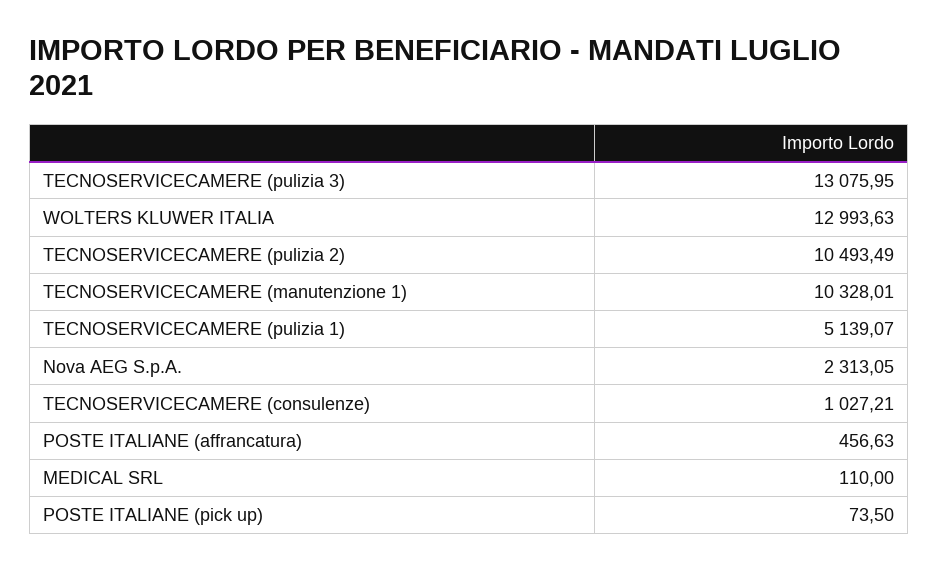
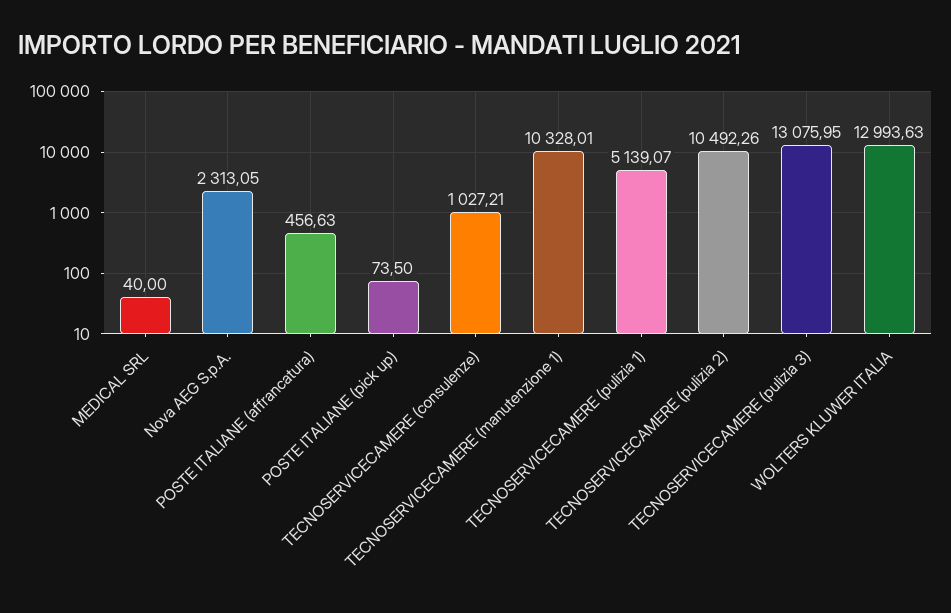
  {
    "TECNOSERVICECAMERE (pulizia 3)": 13075.95,
    "WOLTERS KLUWER ITALIA": 12993.63,
-   "TECNOSERVICECAMERE (pulizia 2)": 10493.49,
+   "TECNOSERVICECAMERE (pulizia 2)": 10492.26,
    "TECNOSERVICECAMERE (manutenzione 1)": 10328.01,
    "TECNOSERVICECAMERE (pulizia 1)": 5139.07,
    "Nova AEG S.p.A.": 2313.05,
    "TECNOSERVICECAMERE (consulenze)": 1027.21,
    "POSTE ITALIANE (affrancatura)": 456.63,
-   "MEDICAL SRL": 110,
+   "MEDICAL SRL": 40,
    "POSTE ITALIANE (pick up)": 73.5
  }

